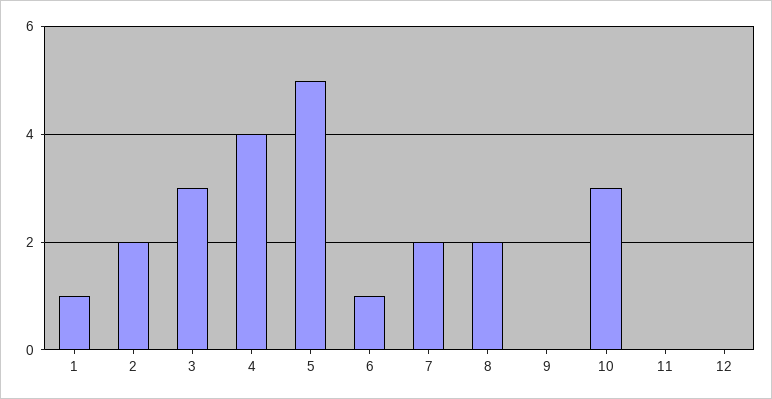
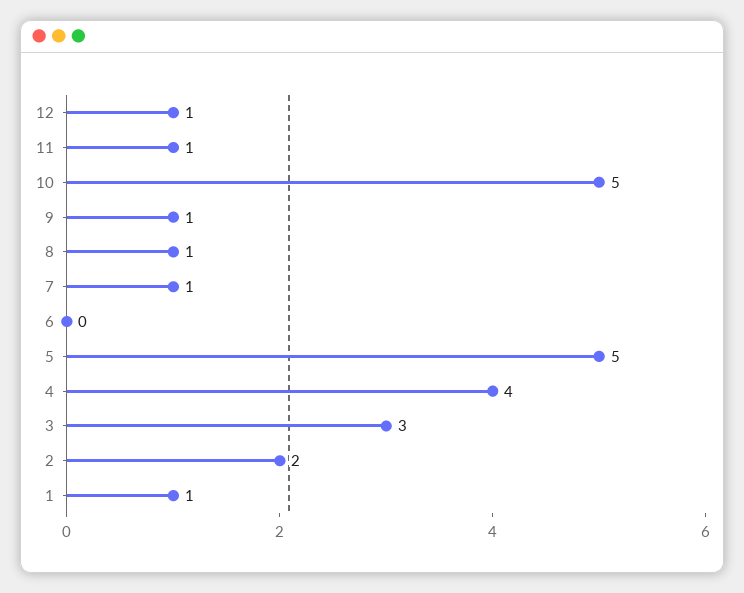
  {
    "1": 1,
    "2": 2,
    "3": 3,
    "4": 4,
    "5": 5,
-   "6": 1,
+   "6": 0,
-   "7": 2,
+   "7": 1,
-   "8": 2,
+   "8": 1,
-   "9": 0,
+   "9": 1,
-   "10": 3,
+   "10": 5,
-   "11": 0,
+   "11": 1,
-   "12": 0
+   "12": 1
  }

